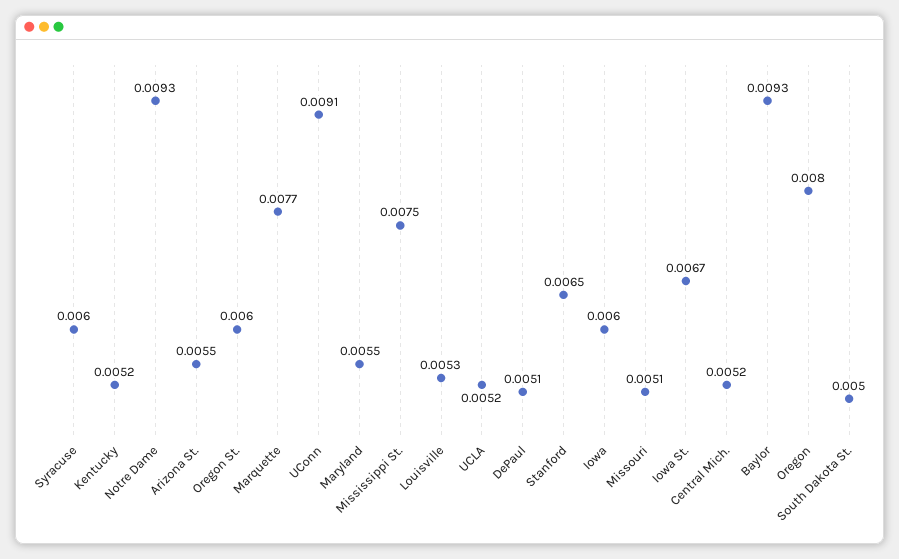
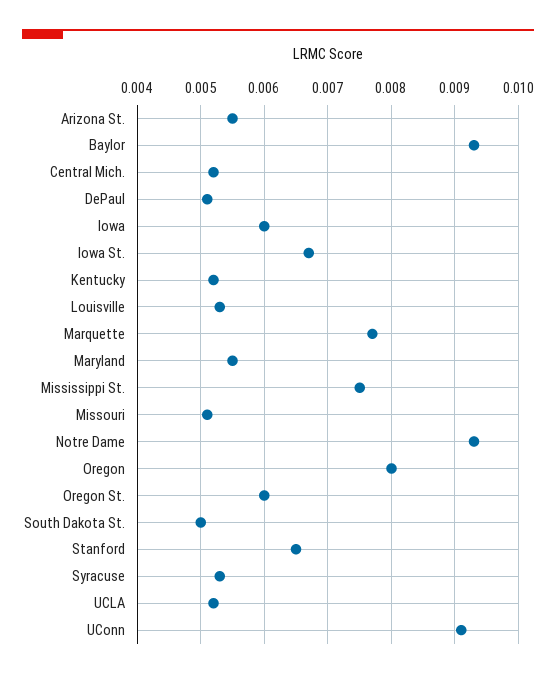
  {
-   "Syracuse": 0.006,
+   "Syracuse": 0.0053,
    "Kentucky": 0.0052,
    "Notre Dame": 0.0093,
    "Arizona St.": 0.0055,
    "Oregon St.": 0.006,
    "Marquette": 0.0077,
    "UConn": 0.0091,
    "Maryland": 0.0055,
    "Mississippi St.": 0.0075,
    "Louisville": 0.0053,
    "UCLA": 0.0052,
    "DePaul": 0.0051,
    "Stanford": 0.0065,
    "Iowa": 0.006,
    "Missouri": 0.0051,
    "Iowa St.": 0.0067,
    "Central Mich.": 0.0052,
    "Baylor": 0.0093,
    "Oregon": 0.008,
    "South Dakota St.": 0.005
  }

